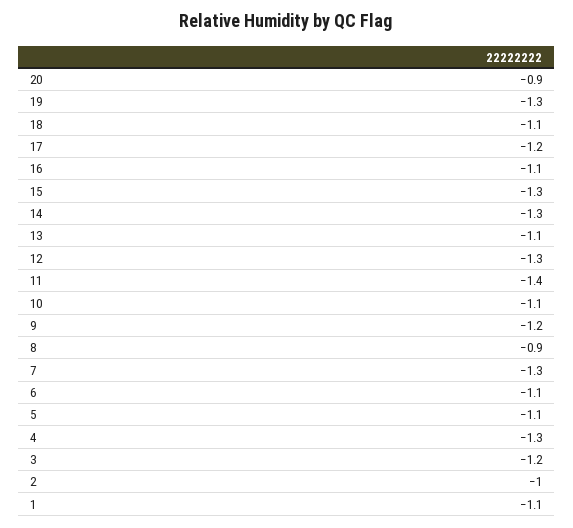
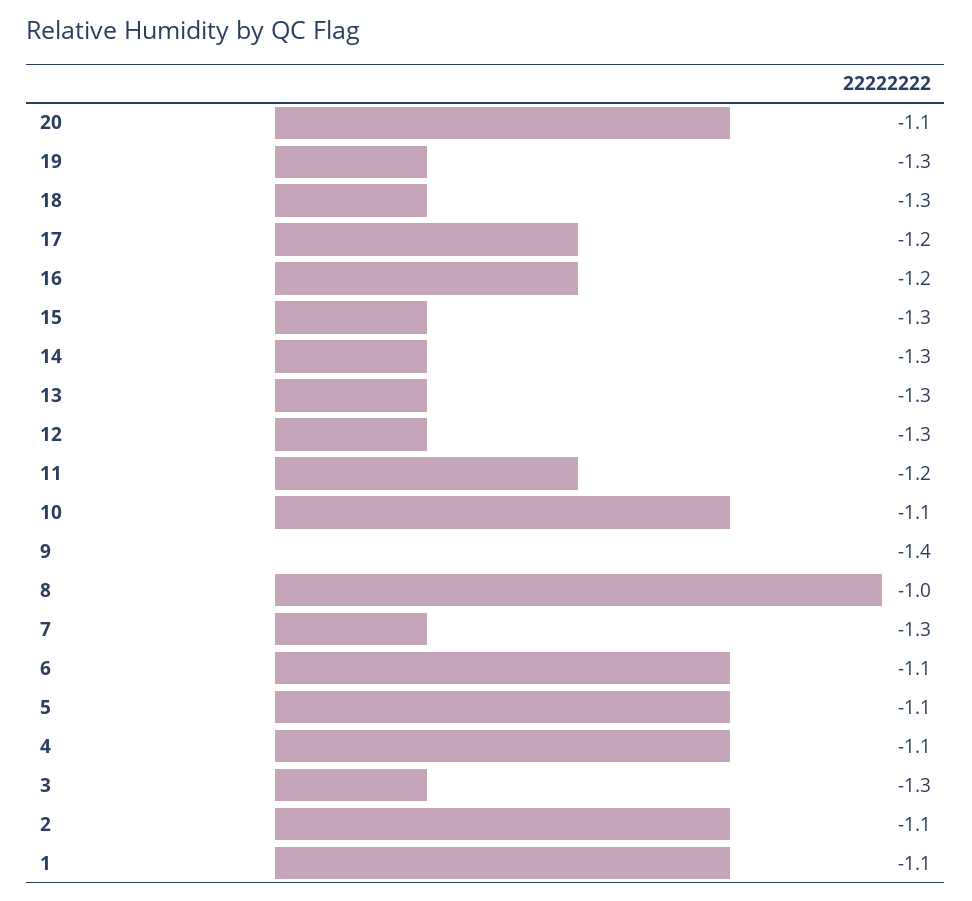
  {
-   "20": -0.9,
+   "20": -1.1,
    "19": -1.3,
-   "18": -1.1,
+   "18": -1.3,
    "17": -1.2,
-   "16": -1.1,
+   "16": -1.2,
    "15": -1.3,
    "14": -1.3,
-   "13": -1.1,
+   "13": -1.3,
    "12": -1.3,
-   "11": -1.4,
+   "11": -1.2,
    "10": -1.1,
-   "9": -1.2,
+   "9": -1.4,
-   "8": -0.9,
+   "8": -1,
    "7": -1.3,
    "6": -1.1,
    "5": -1.1,
-   "4": -1.3,
+   "4": -1.1,
-   "3": -1.2,
+   "3": -1.3,
-   "2": -1,
+   "2": -1.1,
    "1": -1.1
  }

